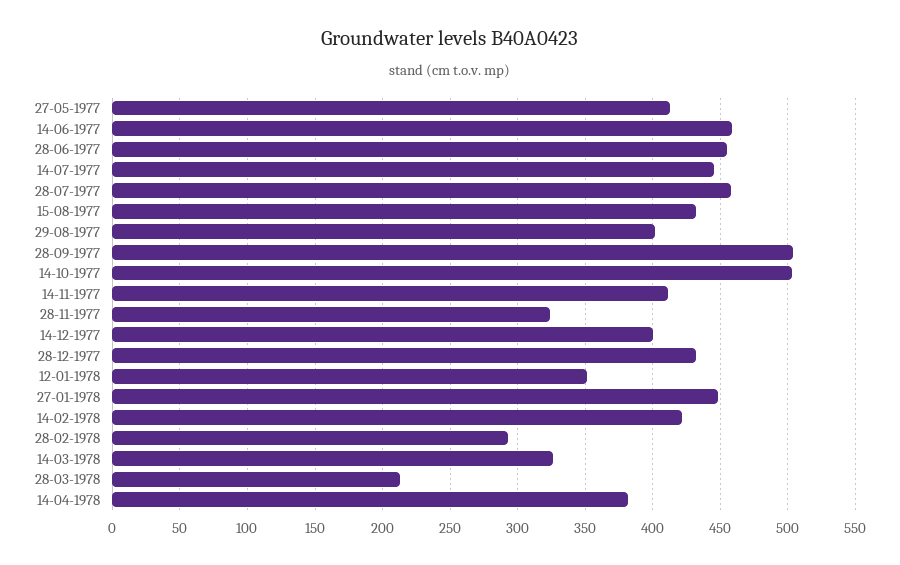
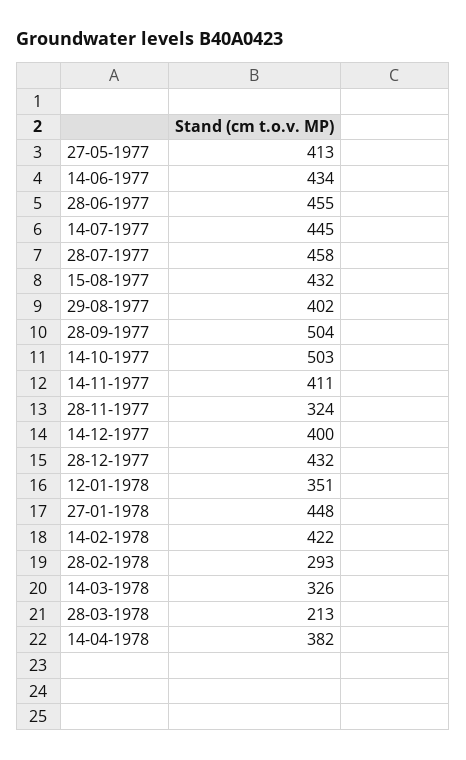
  {
    "27-05-1977": 413,
-   "14-06-1977": 460,
+   "14-06-1977": 434,
    "28-06-1977": 455,
    "14-07-1977": 445,
    "28-07-1977": 458,
    "15-08-1977": 432,
    "29-08-1977": 402,
    "28-09-1977": 504,
    "14-10-1977": 503,
    "14-11-1977": 411,
    "28-11-1977": 324,
    "14-12-1977": 400,
    "28-12-1977": 432,
    "12-01-1978": 351,
    "27-01-1978": 448,
    "14-02-1978": 422,
    "28-02-1978": 293,
    "14-03-1978": 326,
    "28-03-1978": 213,
    "14-04-1978": 382
  }

